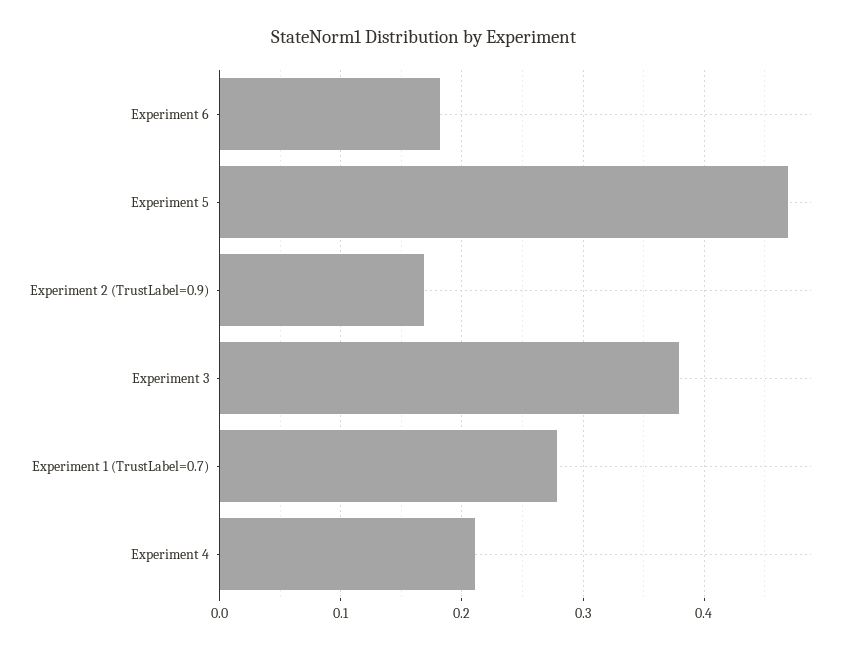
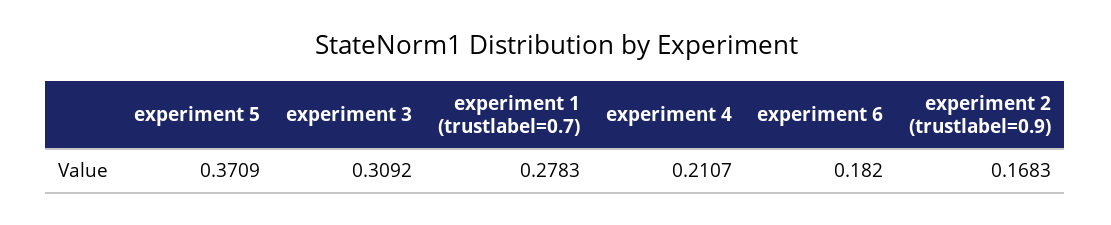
  {
    "Experiment 6": 0.182,
-   "Experiment 5": 0.47,
+   "Experiment 5": 0.3709,
    "Experiment 2 (TrustLabel=0.9)": 0.1683,
-   "Experiment 3": 0.38,
+   "Experiment 3": 0.3092,
    "Experiment 1 (TrustLabel=0.7)": 0.2783,
    "Experiment 4": 0.2107
  }

